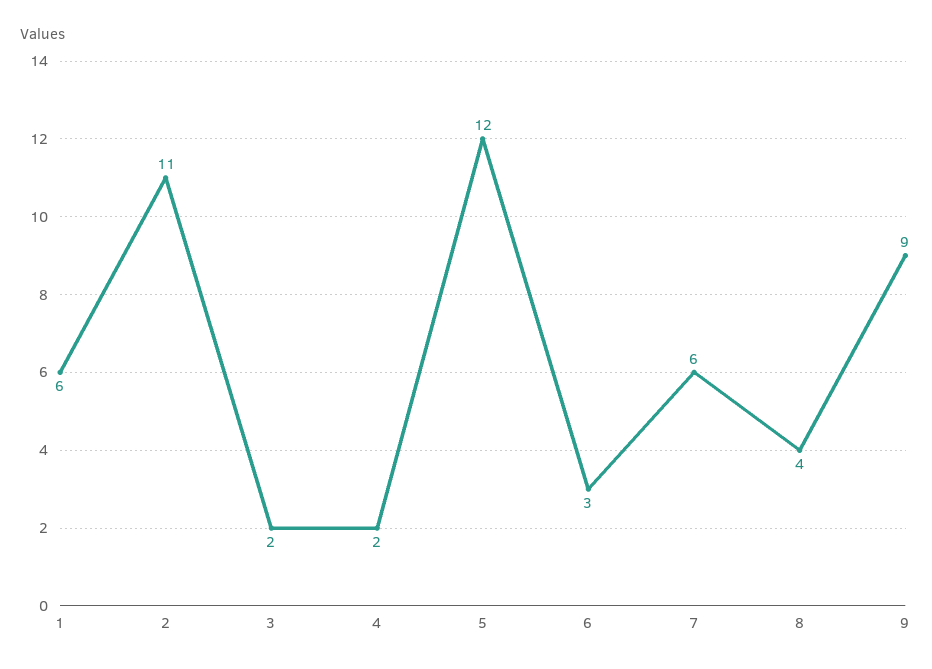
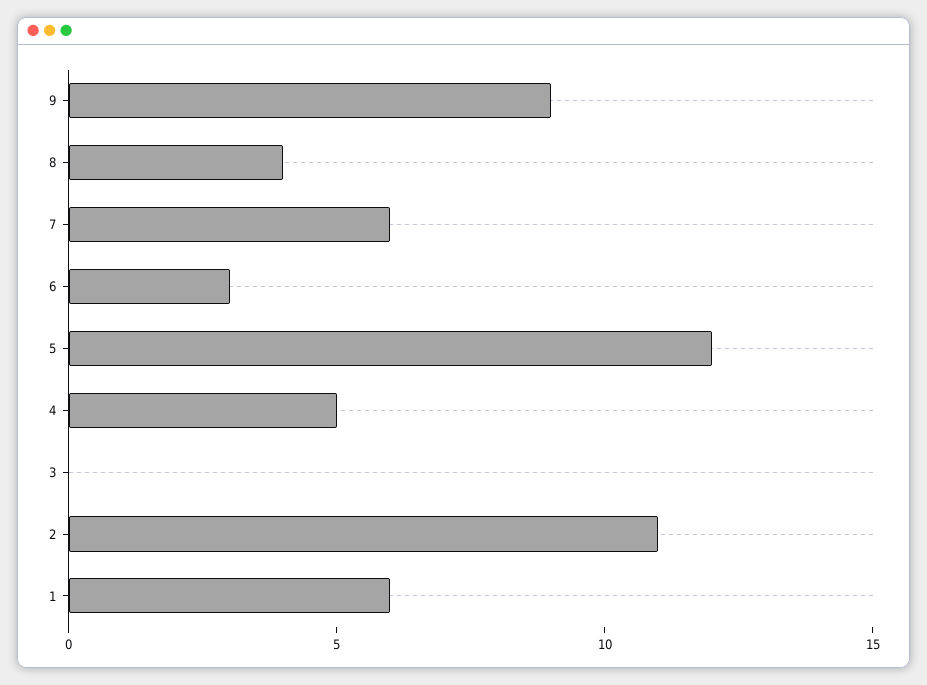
  {
    "1": 6,
    "2": 11,
-   "3": 2,
+   "3": 0,
-   "4": 2,
+   "4": 5,
    "5": 12,
    "6": 3,
    "7": 6,
    "8": 4,
    "9": 9
  }

